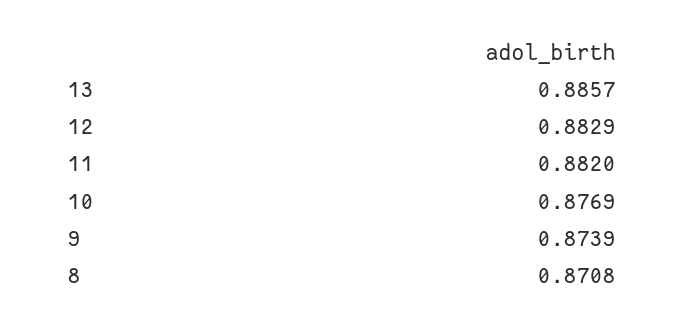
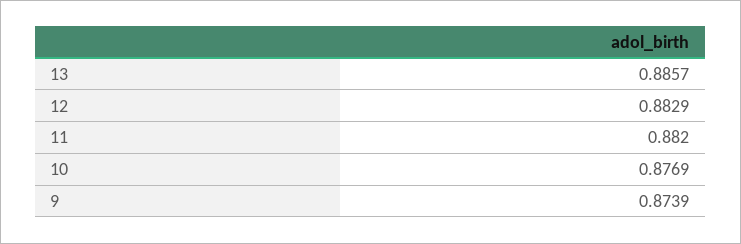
  {
    "13": 0.8857,
    "12": 0.8829,
    "11": 0.882,
    "10": 0.8769,
-   "9": 0.8739,
+   "9": 0.8739
-   "8": 0.8708
  }

